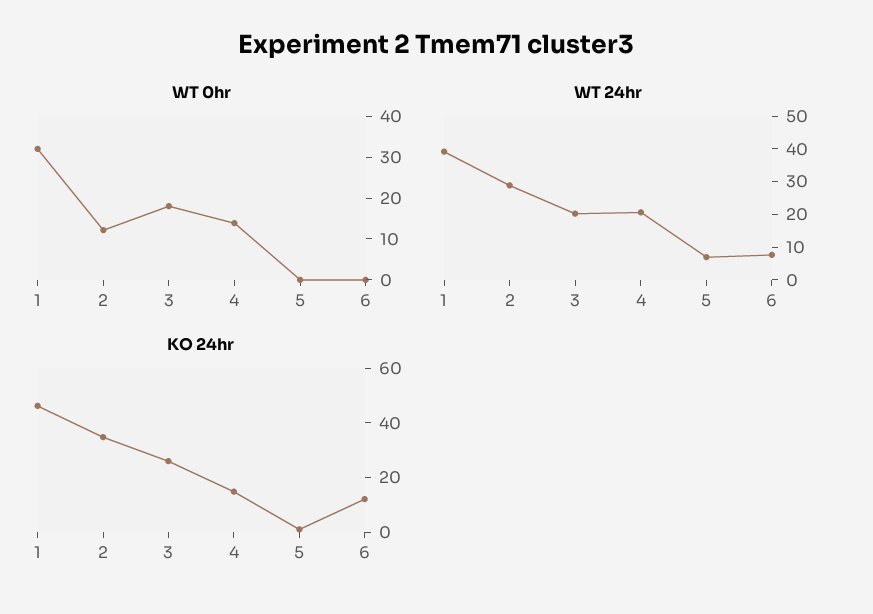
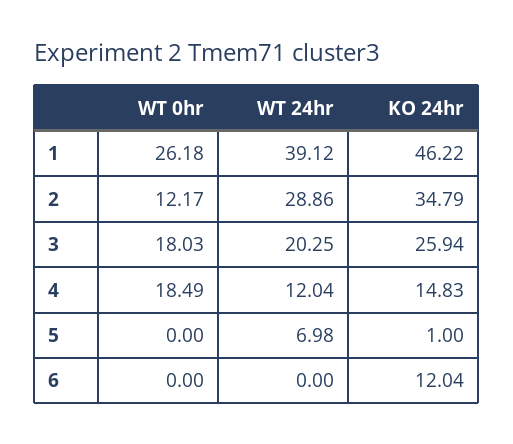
  {
    "WT 0hr": {
-     "1": 32,
+     "1": 26.18,
      "2": 12.17,
      "3": 18.03,
-     "4": 14,
+     "4": 18.49,
      "5": 0,
      "6": 0
    },
    "WT 24hr": {
      "1": 39.12,
      "2": 28.86,
      "3": 20.25,
-     "4": 20,
+     "4": 12.04,
      "5": 6.98,
-     "6": 7.5
+     "6": 0
    },
    "KO 24hr": {
      "1": 46.22,
      "2": 34.79,
      "3": 25.94,
      "4": 14.83,
      "5": 1,
      "6": 12.04
    }
  }

